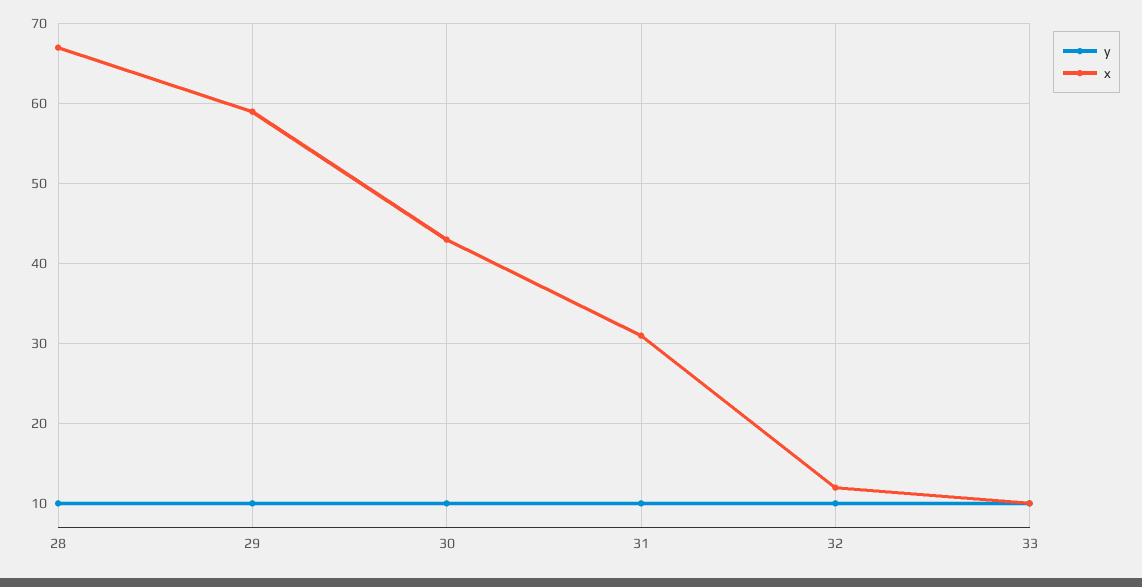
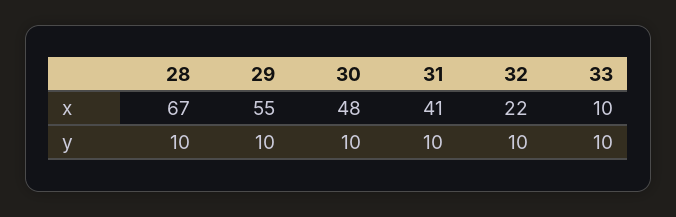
  {
    "y": {
      "28": 10,
      "29": 10,
      "30": 10,
      "31": 10,
      "32": 10,
      "33": 10
    },
    "x": {
      "28": 67,
-     "29": 59,
+     "29": 55,
-     "30": 43,
+     "30": 48,
-     "31": 31,
+     "31": 41,
-     "32": 12,
+     "32": 22,
      "33": 10
    }
  }

